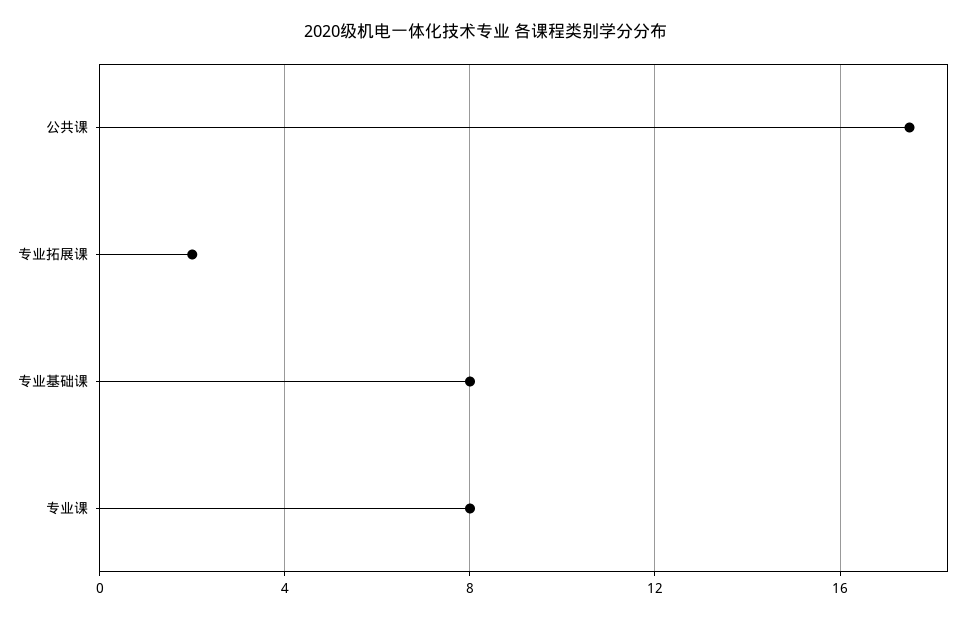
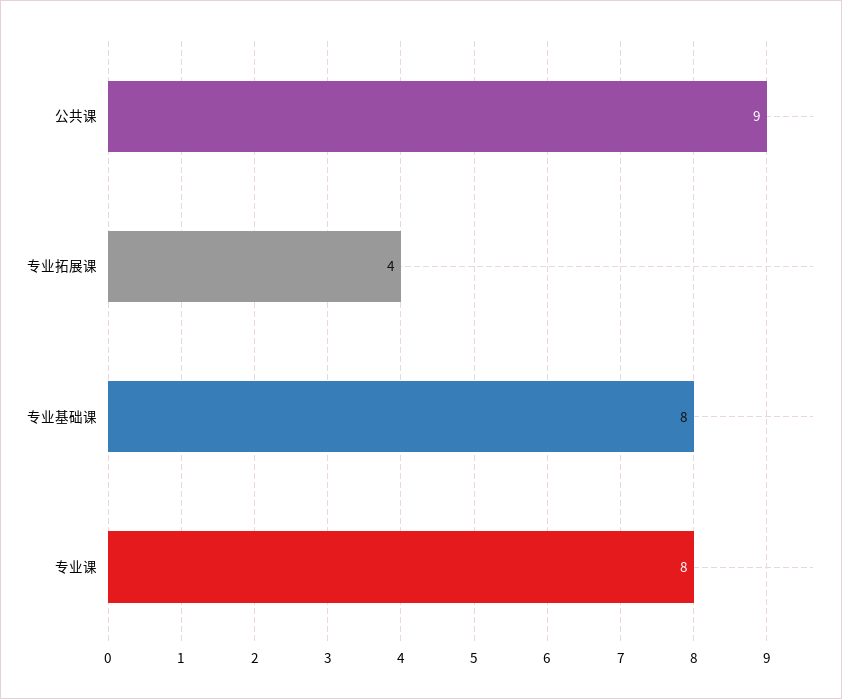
  {
-   "公共课": 17.5,
+   "公共课": 9,
-   "专业拓展课": 2,
+   "专业拓展课": 4,
    "专业基础课": 8,
    "专业课": 8
  }

